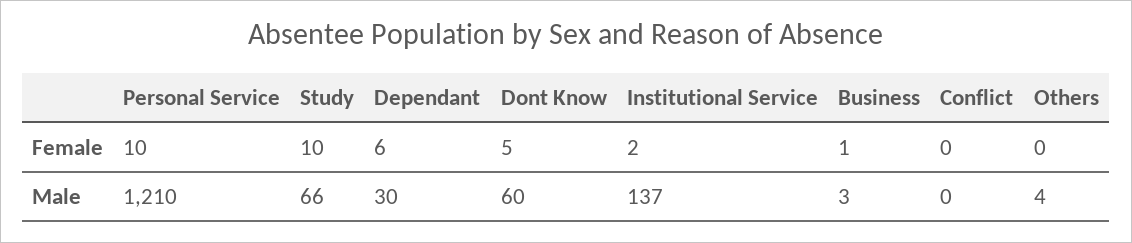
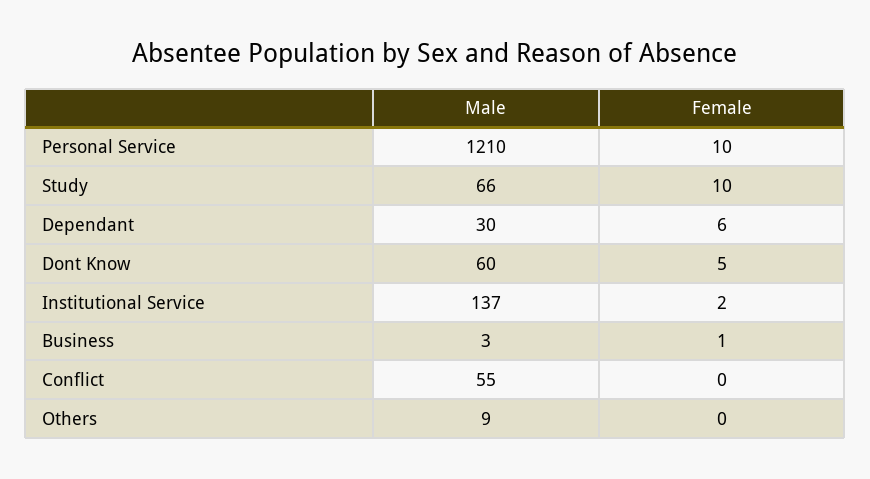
  {
    "Personal Service": {
      "Female": 10,
      "Male": 1210
    },
    "Study": {
      "Female": 10,
      "Male": 66
    },
    "Dependant": {
      "Female": 6,
      "Male": 30
    },
    "Dont Know": {
      "Female": 5,
      "Male": 60
    },
    "Institutional Service": {
      "Female": 2,
      "Male": 137
    },
    "Business": {
      "Female": 1,
      "Male": 3
    },
    "Conflict": {
      "Female": 0,
-     "Male": 0
+     "Male": 55
    },
    "Others": {
      "Female": 0,
-     "Male": 4
+     "Male": 9
    }
  }

